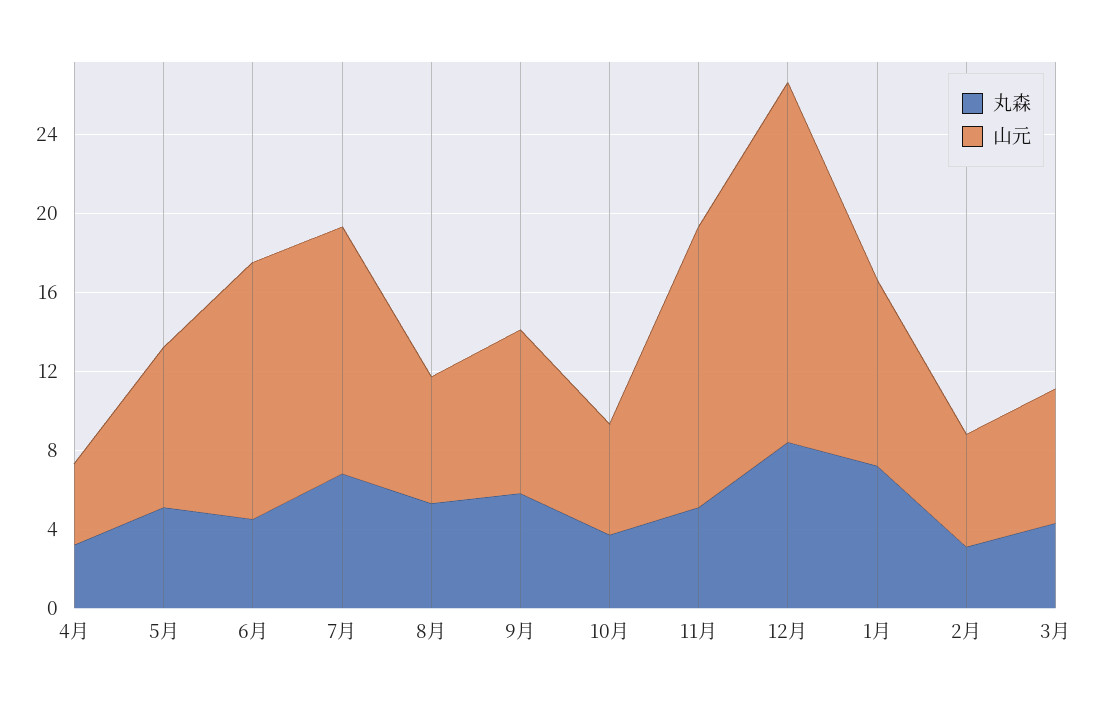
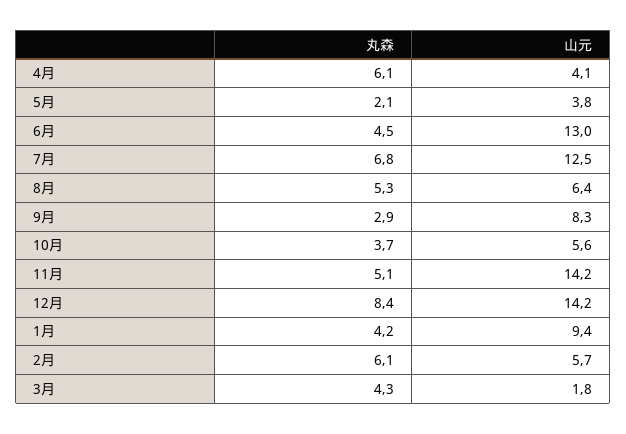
  {
    "丸森": {
-     "4月": 3,
+     "4月": 6.1,
-     "5月": 5,
+     "5月": 2.1,
      "6月": 4.5,
      "7月": 6.8,
      "8月": 5.3,
-     "9月": 6,
+     "9月": 2.9,
      "10月": 3.7,
      "11月": 5.1,
      "12月": 8.4,
-     "1月": 7,
+     "1月": 4.2,
-     "2月": 3,
+     "2月": 6.1,
      "3月": 4.3
    },
    "山元": {
      "4月": 4.1,
-     "5月": 8,
+     "5月": 3.8,
      "6月": 13,
      "7月": 12.5,
      "8月": 6.4,
      "9月": 8.3,
      "10月": 5.6,
      "11月": 14.2,
-     "12月": 18,
+     "12月": 14.2,
      "1月": 9.4,
      "2月": 5.7,
-     "3月": 7
+     "3月": 1.8
    }
  }

